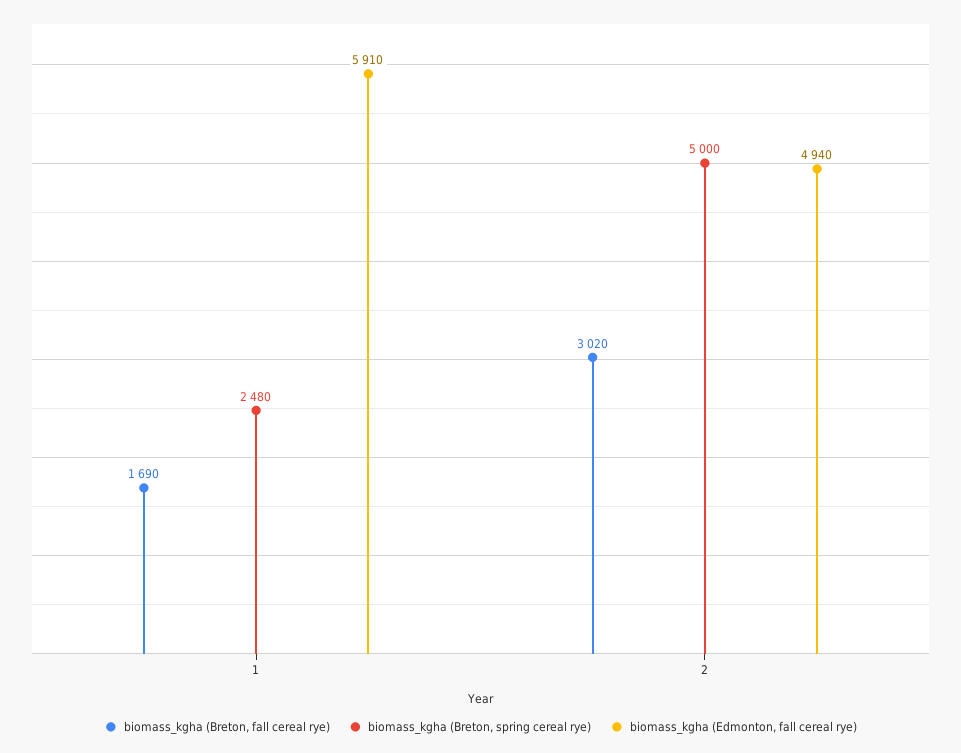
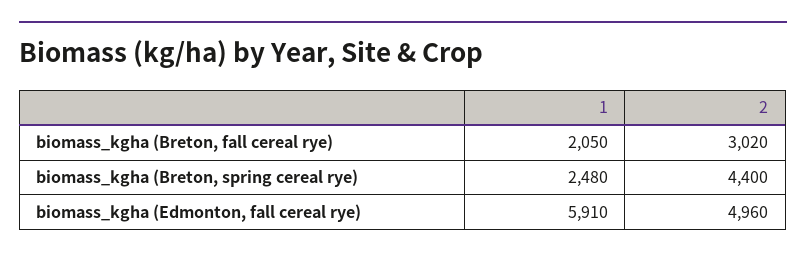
  {
    "biomass_kgha (Breton, fall cereal rye)": {
-     "1": 1690,
+     "1": 2050,
      "2": 3020
    },
    "biomass_kgha (Breton, spring cereal rye)": {
      "1": 2480,
-     "2": 5000
+     "2": 4400
    },
    "biomass_kgha (Edmonton, fall cereal rye)": {
      "1": 5910,
-     "2": 4940
+     "2": 4960
    }
  }

